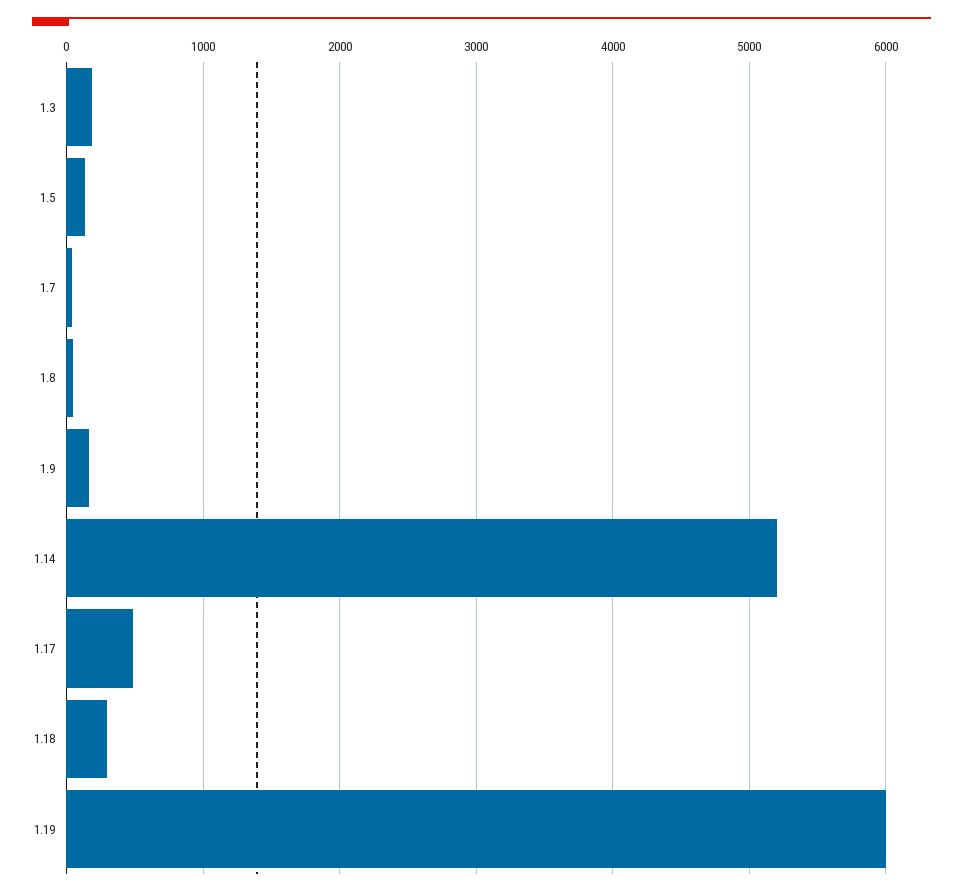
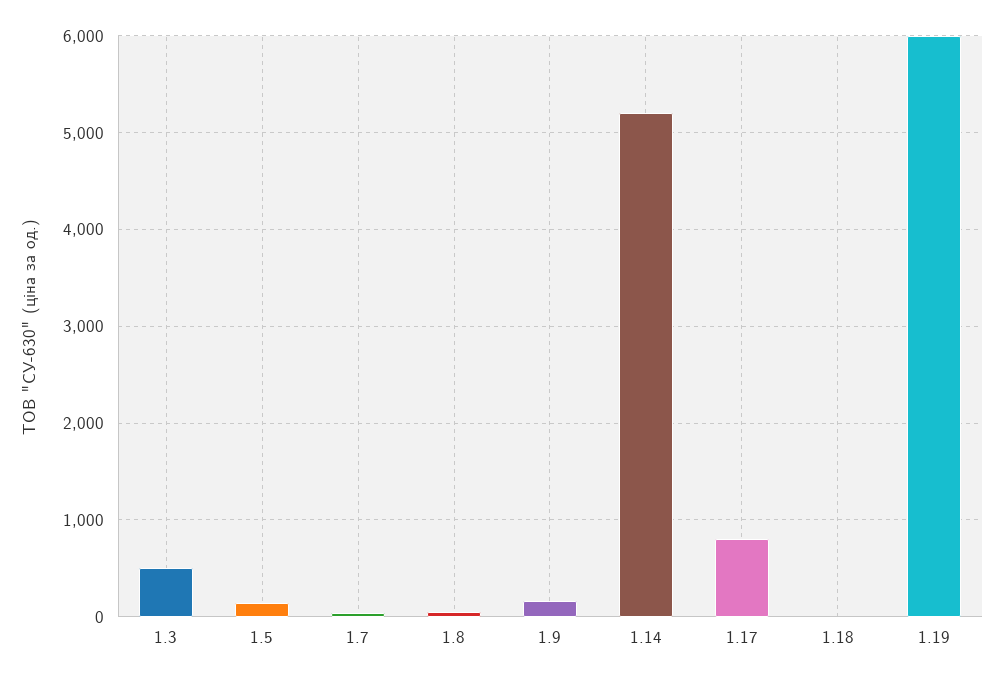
  {
-   "1.3": 200,
+   "1.3": 500,
    "1.5": 100,
    "1.7": 0,
    "1.8": 0,
    "1.9": 200,
    "1.14": 5200,
-   "1.17": 500,
+   "1.17": 800,
-   "1.18": 300,
+   "1.18": 0,
    "1.19": 6000
  }

